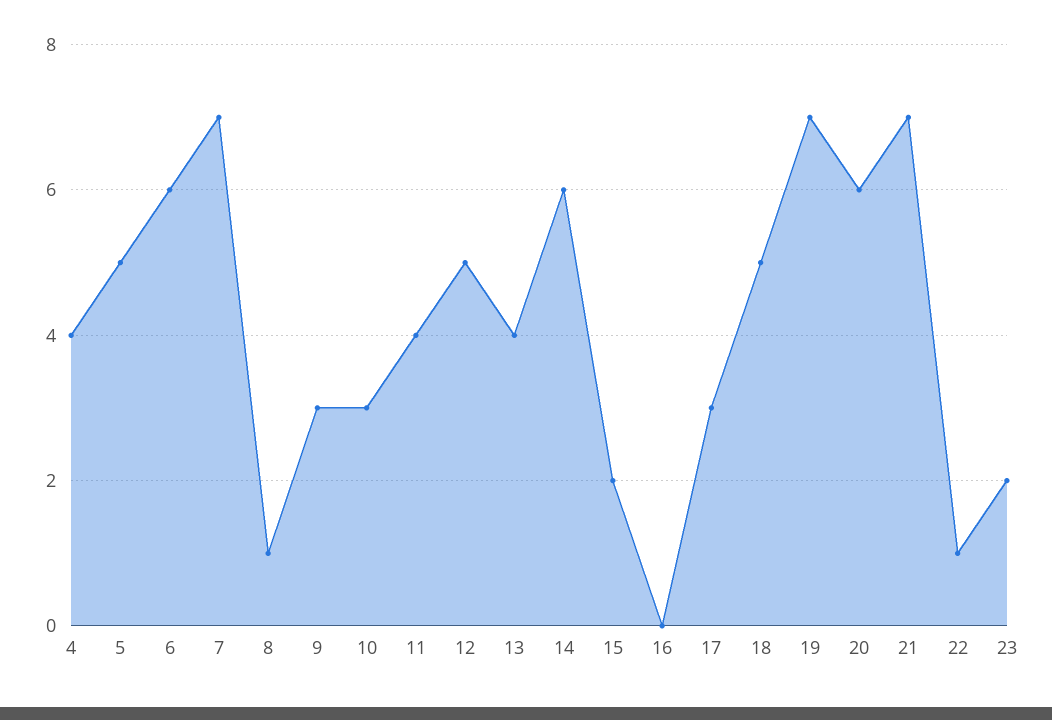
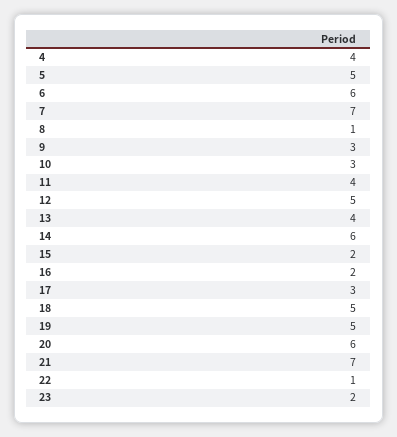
  {
    "4": 4,
    "5": 5,
    "6": 6,
    "7": 7,
    "8": 1,
    "9": 3,
    "10": 3,
    "11": 4,
    "12": 5,
    "13": 4,
    "14": 6,
    "15": 2,
-   "16": 0,
+   "16": 2,
    "17": 3,
    "18": 5,
-   "19": 7,
+   "19": 5,
    "20": 6,
    "21": 7,
    "22": 1,
    "23": 2
  }

